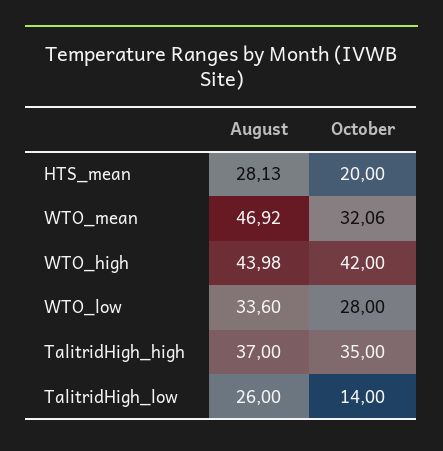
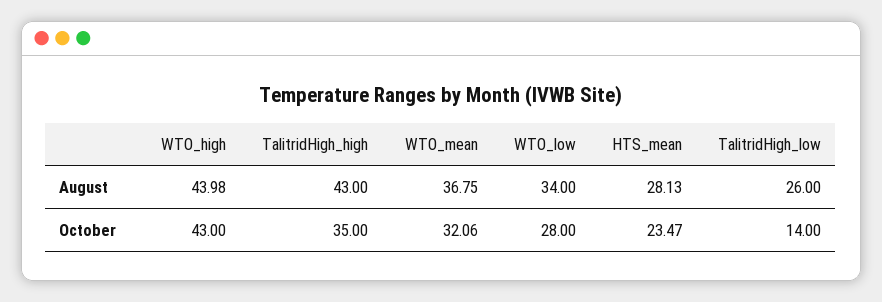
  {
    "August": {
      "HTS_mean": 28.13,
-     "WTO_mean": 46.92,
+     "WTO_mean": 36.75,
      "WTO_high": 43.98,
-     "WTO_low": 33.6,
+     "WTO_low": 34,
-     "TalitridHigh_high": 37,
+     "TalitridHigh_high": 43,
      "TalitridHigh_low": 26
    },
    "October": {
-     "HTS_mean": 20,
+     "HTS_mean": 23.47,
      "WTO_mean": 32.06,
-     "WTO_high": 42,
+     "WTO_high": 43,
      "WTO_low": 28,
      "TalitridHigh_high": 35,
      "TalitridHigh_low": 14
    }
  }

